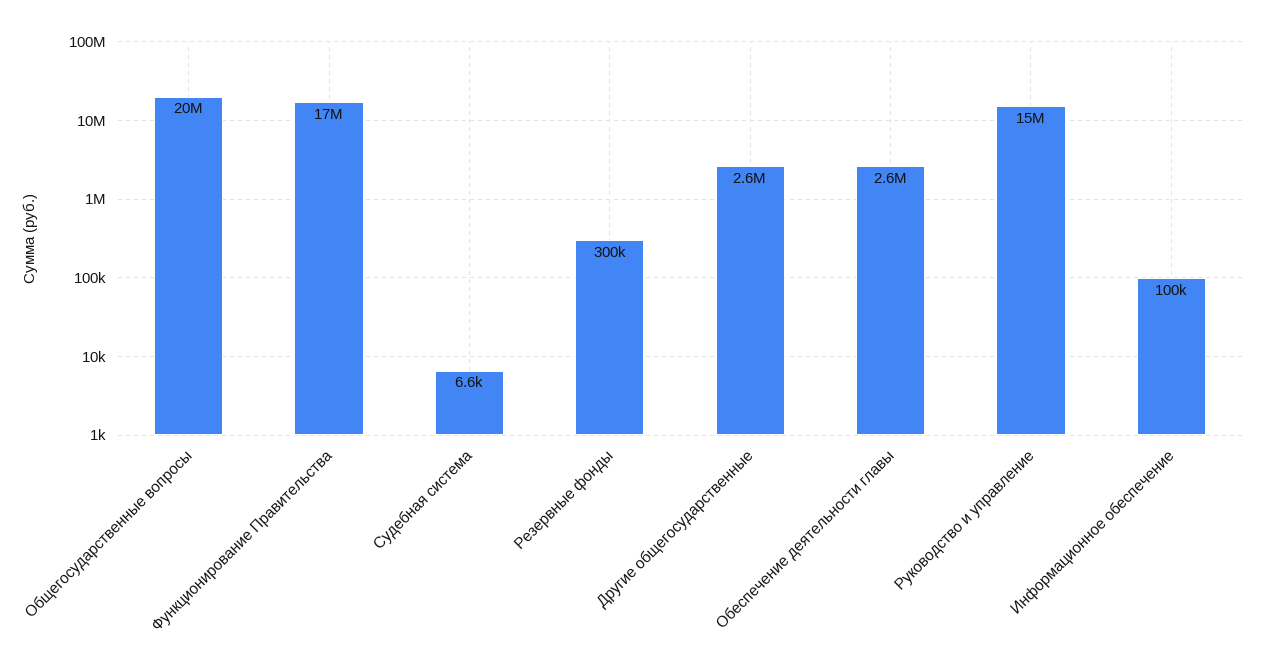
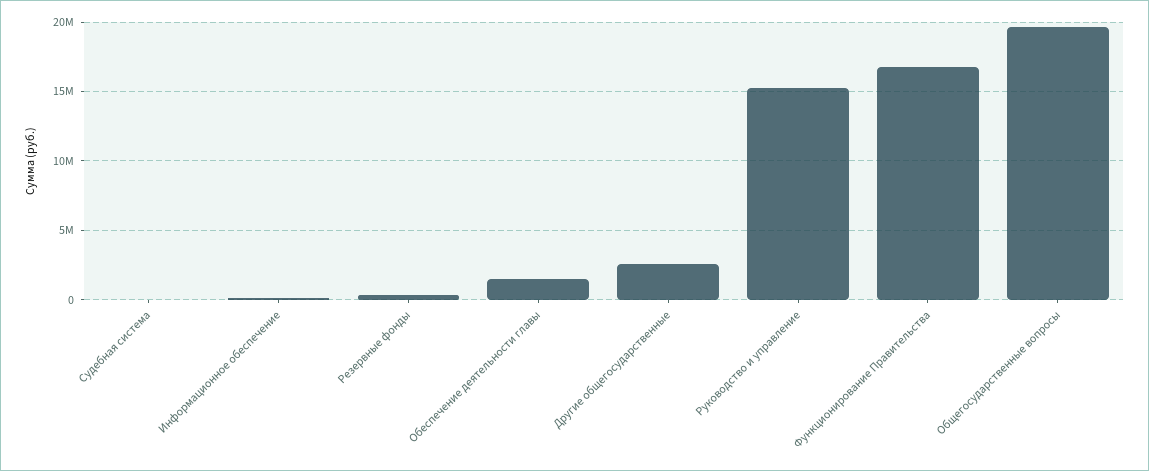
  {
    "Общегосударственные вопросы": 20000000,
    "Функционирование Правительства": 17000000,
    "Судебная система": 6600,
    "Резервные фонды": 300000,
    "Другие общегосударственные": 2600000,
-   "Обеспечение деятельности главы": 2600000,
+   "Обеспечение деятельности главы": 1500000,
    "Руководство и управление": 15000000,
    "Информационное обеспечение": 100000
  }

